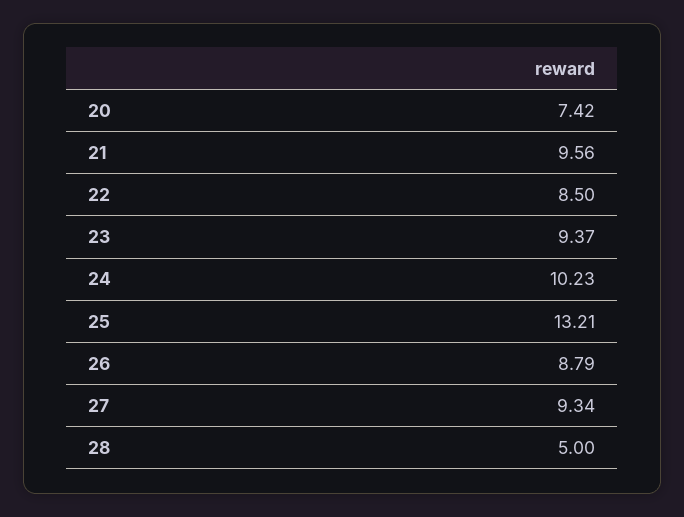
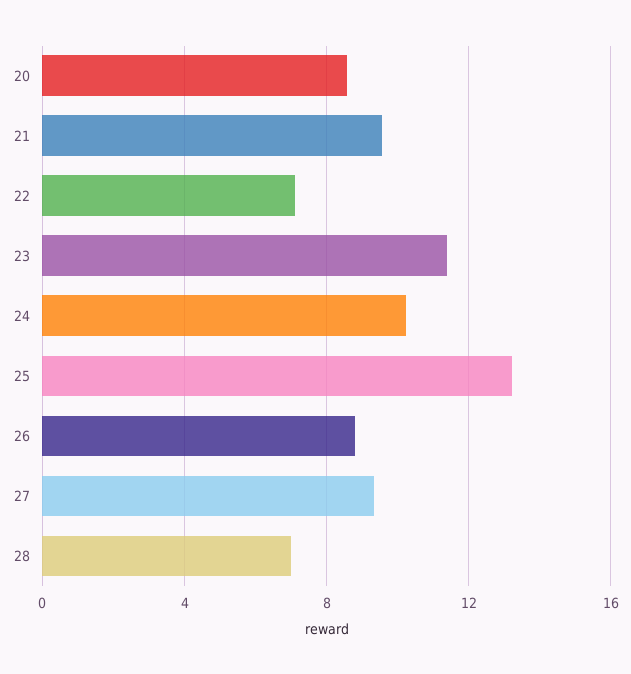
  {
-   "20": 7.42,
+   "20": 8.5,
    "21": 9.56,
-   "22": 8.5,
+   "22": 7,
-   "23": 9.37,
+   "23": 11.5,
    "24": 10.23,
    "25": 13.21,
    "26": 8.79,
    "27": 9.34,
-   "28": 5
+   "28": 7
  }

